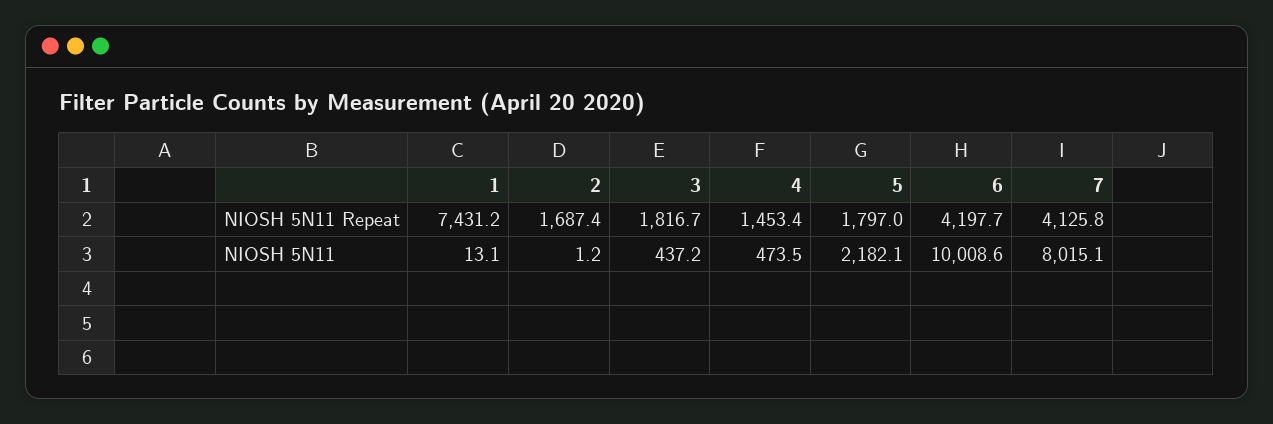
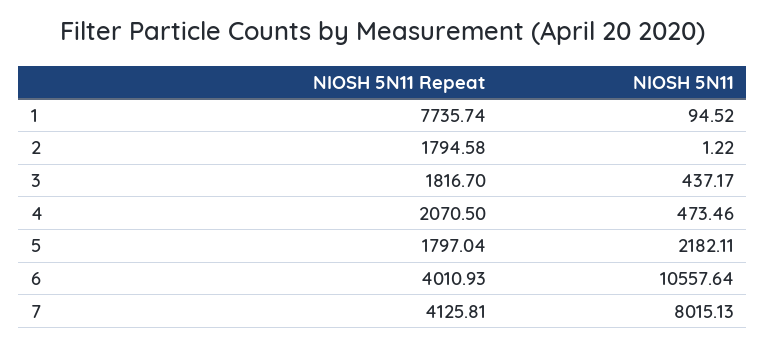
  {
    "1": {
-     "NIOSH 5N11 Repeat": 7431.2,
+     "NIOSH 5N11 Repeat": 7735.74,
-     "NIOSH 5N11": 13.1
+     "NIOSH 5N11": 94.52
    },
    "2": {
-     "NIOSH 5N11 Repeat": 1687.4,
+     "NIOSH 5N11 Repeat": 1794.58,
      "NIOSH 5N11": 1.22
    },
    "3": {
      "NIOSH 5N11 Repeat": 1816.7,
      "NIOSH 5N11": 437.17
    },
    "4": {
-     "NIOSH 5N11 Repeat": 1453.4,
+     "NIOSH 5N11 Repeat": 2070.5,
      "NIOSH 5N11": 473.46
    },
    "5": {
      "NIOSH 5N11 Repeat": 1797.04,
      "NIOSH 5N11": 2182.11
    },
    "6": {
-     "NIOSH 5N11 Repeat": 4197.7,
+     "NIOSH 5N11 Repeat": 4010.93,
-     "NIOSH 5N11": 10008.6
+     "NIOSH 5N11": 10557.64
    },
    "7": {
      "NIOSH 5N11 Repeat": 4125.81,
      "NIOSH 5N11": 8015.13
    }
  }

